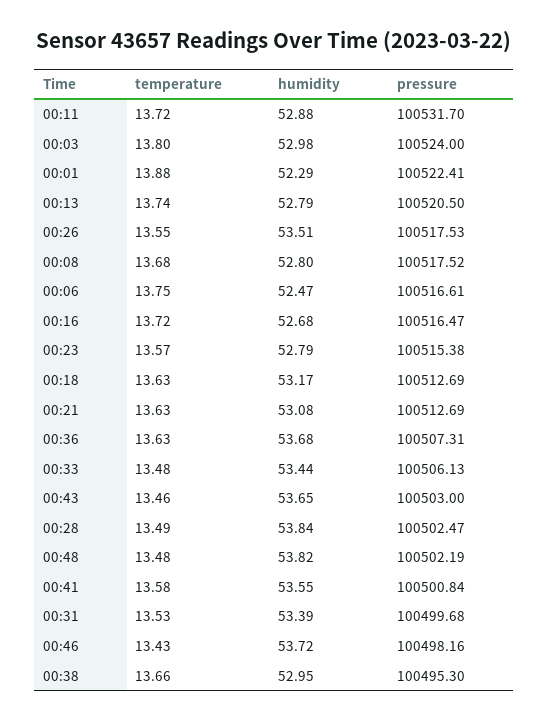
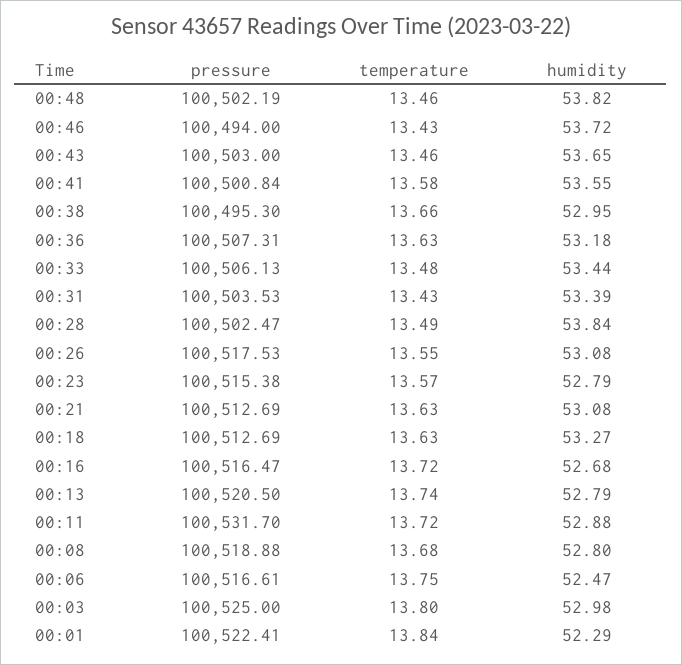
  {
    "temperature": {
      "00:11": 13.72,
      "00:03": 13.8,
-     "00:01": 13.88,
+     "00:01": 13.84,
      "00:13": 13.74,
      "00:26": 13.55,
      "00:08": 13.68,
      "00:06": 13.75,
      "00:16": 13.72,
      "00:23": 13.57,
      "00:18": 13.63,
      "00:21": 13.63,
      "00:36": 13.63,
      "00:33": 13.48,
      "00:43": 13.46,
      "00:28": 13.49,
-     "00:48": 13.48,
+     "00:48": 13.46,
      "00:41": 13.58,
-     "00:31": 13.53,
+     "00:31": 13.43,
      "00:46": 13.43,
      "00:38": 13.66
    },
    "humidity": {
      "00:11": 52.88,
      "00:03": 52.98,
      "00:01": 52.29,
      "00:13": 52.79,
-     "00:26": 53.51,
+     "00:26": 53.08,
      "00:08": 52.8,
      "00:06": 52.47,
      "00:16": 52.68,
      "00:23": 52.79,
-     "00:18": 53.17,
+     "00:18": 53.27,
      "00:21": 53.08,
-     "00:36": 53.68,
+     "00:36": 53.18,
      "00:33": 53.44,
      "00:43": 53.65,
      "00:28": 53.84,
      "00:48": 53.82,
      "00:41": 53.55,
      "00:31": 53.39,
      "00:46": 53.72,
      "00:38": 52.95
    },
    "pressure": {
      "00:11": 100531.7,
-     "00:03": 100524,
+     "00:03": 100525,
      "00:01": 100522.41,
      "00:13": 100520.5,
      "00:26": 100517.53,
-     "00:08": 100517.52,
+     "00:08": 100518.88,
      "00:06": 100516.61,
      "00:16": 100516.47,
      "00:23": 100515.38,
      "00:18": 100512.69,
      "00:21": 100512.69,
      "00:36": 100507.31,
      "00:33": 100506.13,
      "00:43": 100503,
      "00:28": 100502.47,
      "00:48": 100502.19,
      "00:41": 100500.84,
-     "00:31": 100499.68,
+     "00:31": 100503.53,
-     "00:46": 100498.16,
+     "00:46": 100494,
      "00:38": 100495.3
    }
  }

